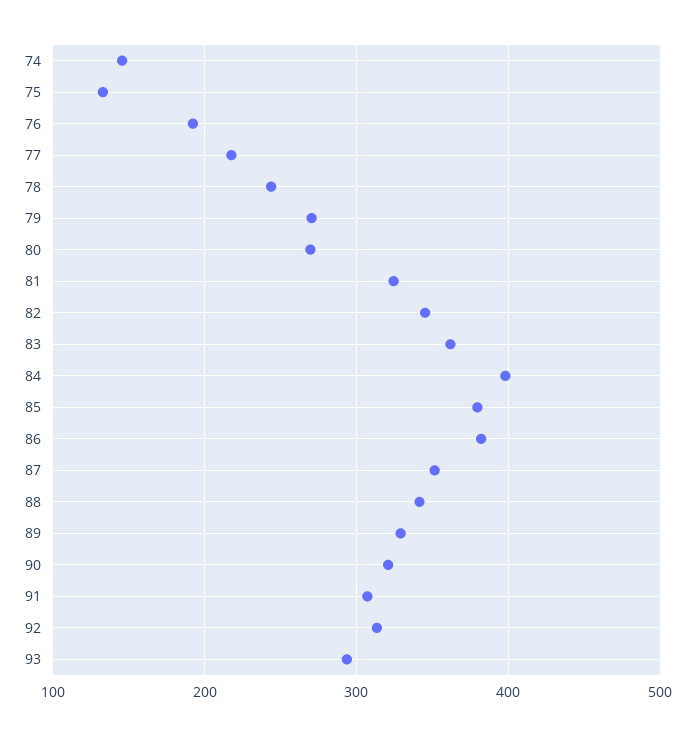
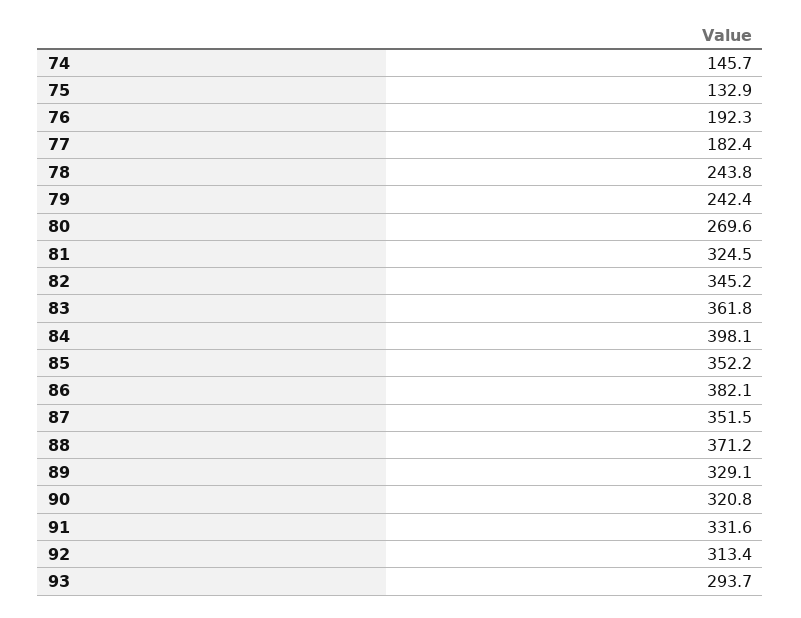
  {
    "74": 145.7,
    "75": 132.9,
    "76": 192.3,
-   "77": 220,
+   "77": 182.4,
    "78": 243.8,
-   "79": 270,
+   "79": 242.4,
    "80": 269.6,
    "81": 324.5,
    "82": 345.2,
    "83": 361.8,
    "84": 398.1,
-   "85": 380,
+   "85": 352.2,
    "86": 382.1,
    "87": 351.5,
-   "88": 340,
+   "88": 371.2,
    "89": 329.1,
    "90": 320.8,
-   "91": 310,
+   "91": 331.6,
    "92": 313.4,
    "93": 293.7
  }

